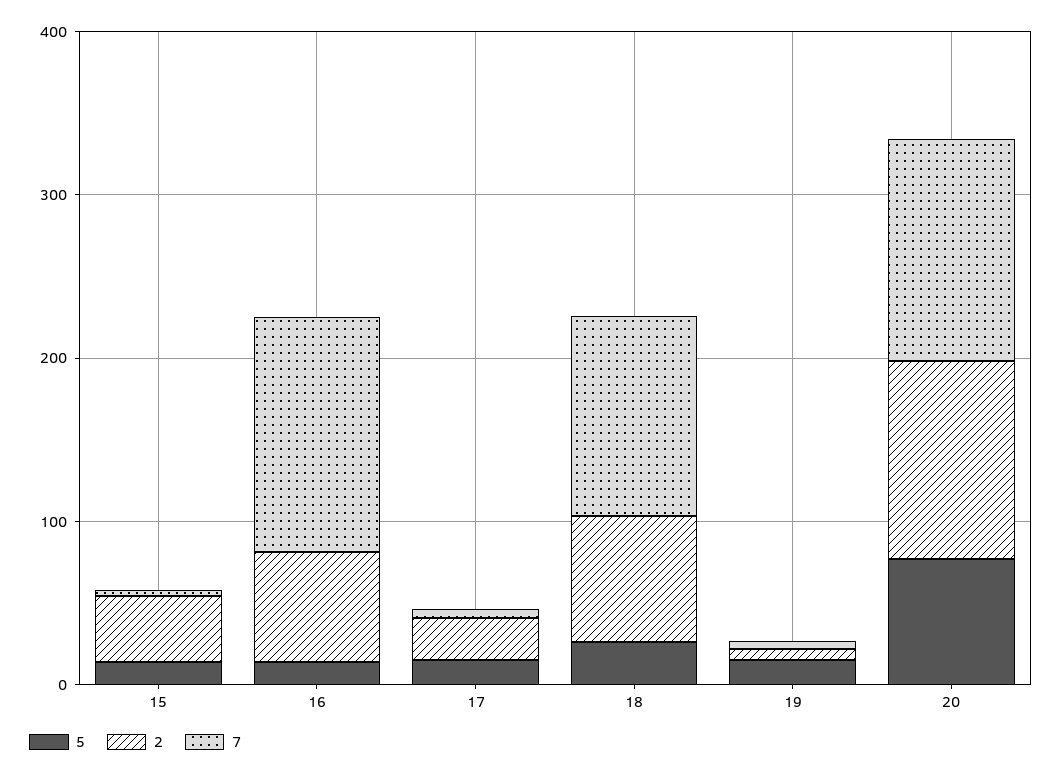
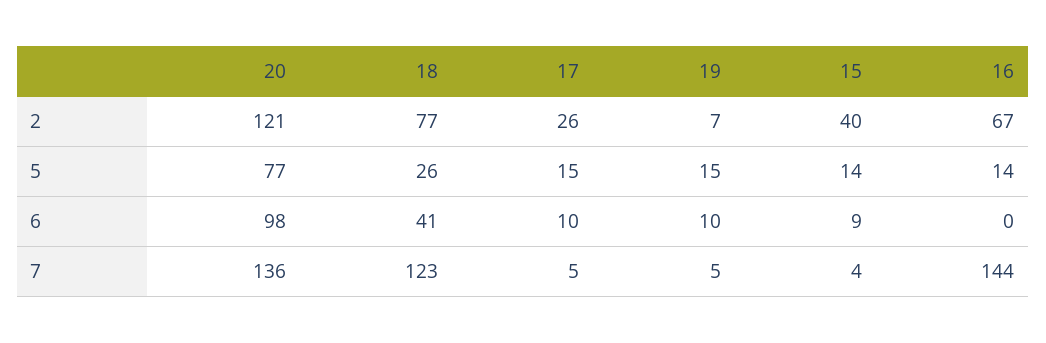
  {
    "5": {
      "15": 14,
      "16": 14,
      "17": 15,
      "18": 26,
      "19": 15,
      "20": 77
    },
    "2": {
      "15": 40,
      "16": 67,
      "17": 26,
      "18": 77,
      "19": 7,
      "20": 121
    },
    "7": {
      "15": 4,
      "16": 144,
      "17": 5,
      "18": 123,
      "19": 5,
      "20": 136
-   }
+   },
+   "6": {
+     "20": 98,
+     "18": 41,
+     "17": 10,
+     "19": 10,
+     "15": 9,
+     "16": 0
+   }
  }

